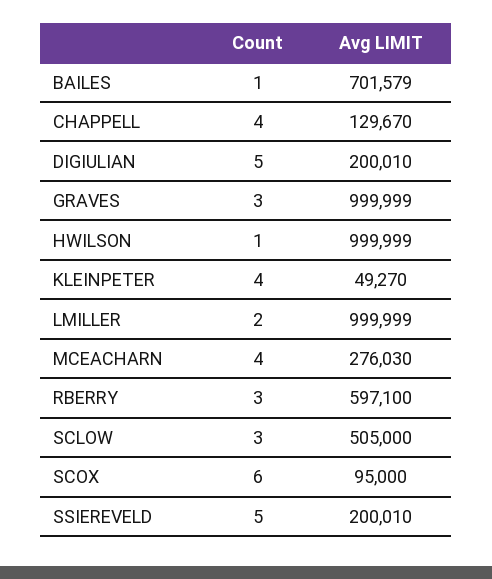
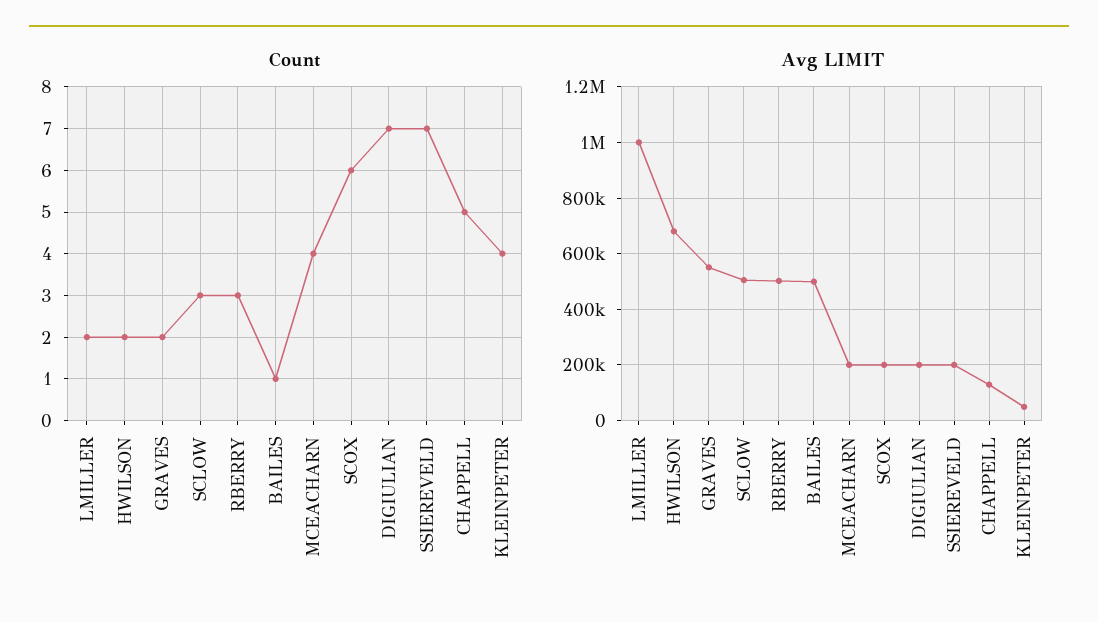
  {
    "Count": {
      "BAILES": 1,
-     "CHAPPELL": 4,
+     "CHAPPELL": 5,
-     "DIGIULIAN": 5,
+     "DIGIULIAN": 7,
-     "GRAVES": 3,
+     "GRAVES": 2,
-     "HWILSON": 1,
+     "HWILSON": 2,
      "KLEINPETER": 4,
      "LMILLER": 2,
      "MCEACHARN": 4,
      "RBERRY": 3,
      "SCLOW": 3,
      "SCOX": 6,
-     "SSIEREVELD": 5
+     "SSIEREVELD": 7
    },
    "Avg LIMIT": {
-     "BAILES": 701579,
+     "BAILES": 500000,
      "CHAPPELL": 129670,
      "DIGIULIAN": 200010,
-     "GRAVES": 999999,
+     "GRAVES": 550000,
-     "HWILSON": 999999,
+     "HWILSON": 675000,
      "KLEINPETER": 49270,
      "LMILLER": 999999,
-     "MCEACHARN": 276030,
+     "MCEACHARN": 200000,
-     "RBERRY": 597100,
+     "RBERRY": 500000,
      "SCLOW": 505000,
-     "SCOX": 95000,
+     "SCOX": 200000,
      "SSIEREVELD": 200010
    }
  }

